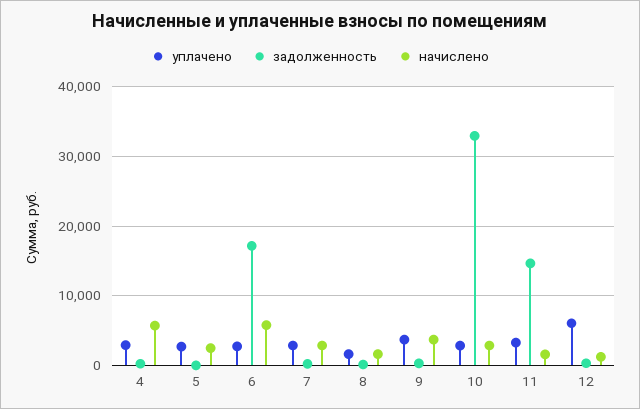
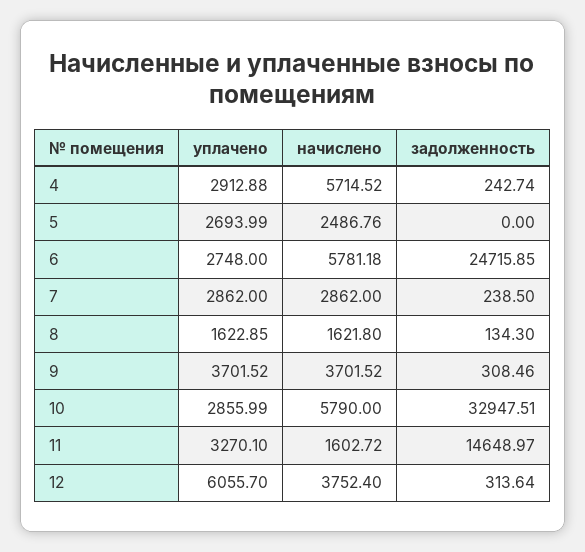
  {
    "уплачено": {
      "4": 2912.88,
      "5": 2693.99,
      "6": 2748,
      "7": 2862,
      "8": 1622.85,
      "9": 3701.52,
      "10": 2855.99,
      "11": 3270.1,
      "12": 6055.7
    },
    "задолженность": {
      "4": 242.74,
      "5": 0,
-     "6": 17000,
+     "6": 24715.85,
      "7": 238.5,
      "8": 134.3,
      "9": 308.46,
      "10": 32947.51,
      "11": 14648.97,
      "12": 313.64
    },
    "начислено": {
      "4": 5714.52,
      "5": 2486.76,
      "6": 5781.18,
      "7": 2862,
      "8": 1621.8,
      "9": 3701.52,
-     "10": 3000,
+     "10": 5790,
      "11": 1602.72,
-     "12": 1000
+     "12": 3752.4
    }
  }

